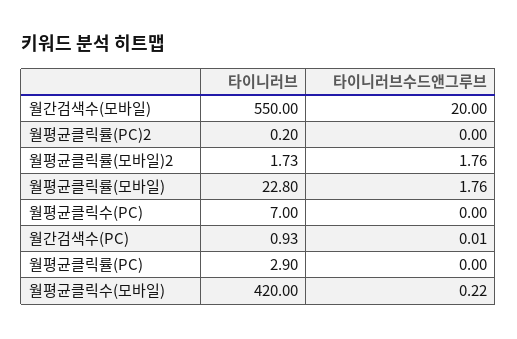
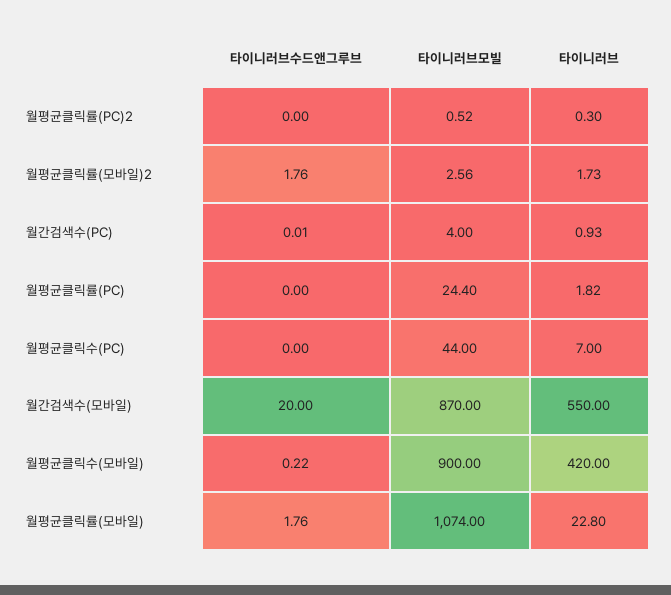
  {
    "타이니러브": {
      "월간검색수(모바일)": 550,
-     "월평균클릭률(PC)2": 0.2,
+     "월평균클릭률(PC)2": 0.3,
      "월평균클릭률(모바일)2": 1.73,
      "월평균클릭률(모바일)": 22.8,
      "월평균클릭수(PC)": 7,
      "월간검색수(PC)": 0.93,
-     "월평균클릭률(PC)": 2.9,
+     "월평균클릭률(PC)": 1.82,
      "월평균클릭수(모바일)": 420
    },
    "타이니러브수드앤그루브": {
      "월간검색수(모바일)": 20,
      "월평균클릭률(PC)2": 0,
      "월평균클릭률(모바일)2": 1.76,
      "월평균클릭률(모바일)": 1.76,
      "월평균클릭수(PC)": 0,
      "월간검색수(PC)": 0.01,
      "월평균클릭률(PC)": 0,
      "월평균클릭수(모바일)": 0.22
-   }
+   },
+   "타이니러브모빌": {
+     "월평균클릭률(PC)2": 0.52,
+     "월평균클릭률(모바일)2": 2.56,
+     "월간검색수(PC)": 4,
+     "월평균클릭률(PC)": 24.4,
+     "월평균클릭수(PC)": 44,
+     "월간검색수(모바일)": 870,
+     "월평균클릭수(모바일)": 900,
+     "월평균클릭률(모바일)": 1074
+   }
  }

